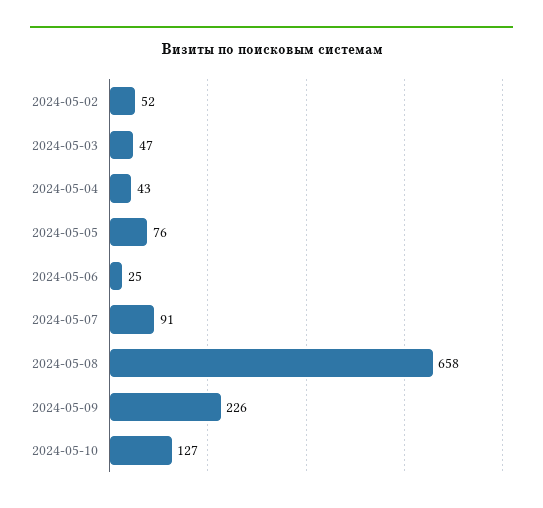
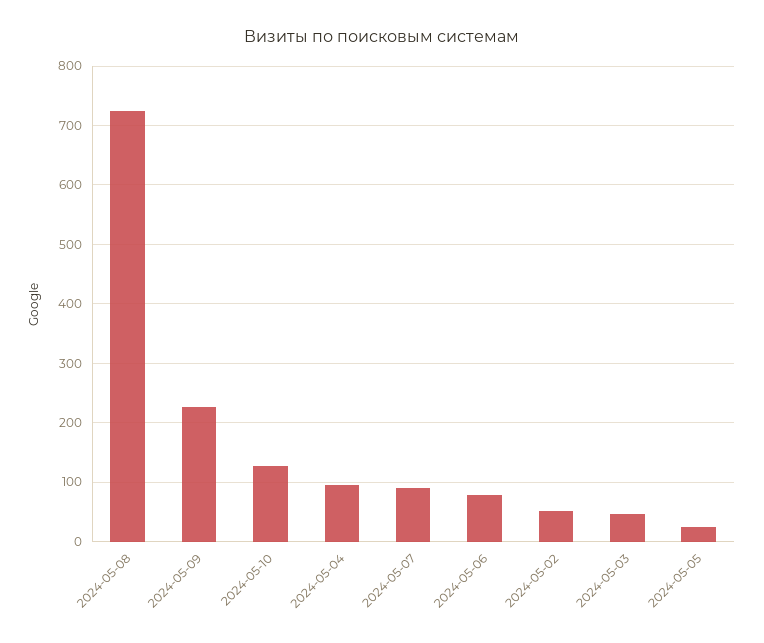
  {
    "2024-05-02": 52,
    "2024-05-03": 47,
-   "2024-05-04": 43,
+   "2024-05-04": 100,
-   "2024-05-05": 76,
+   "2024-05-05": 20,
-   "2024-05-06": 25,
+   "2024-05-06": 80,
    "2024-05-07": 91,
-   "2024-05-08": 658,
+   "2024-05-08": 720,
    "2024-05-09": 226,
    "2024-05-10": 127
  }

